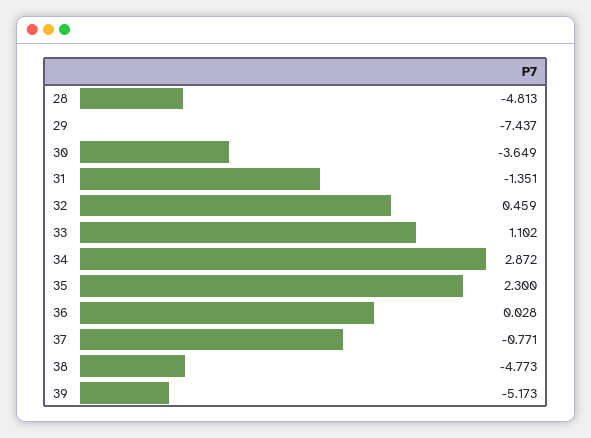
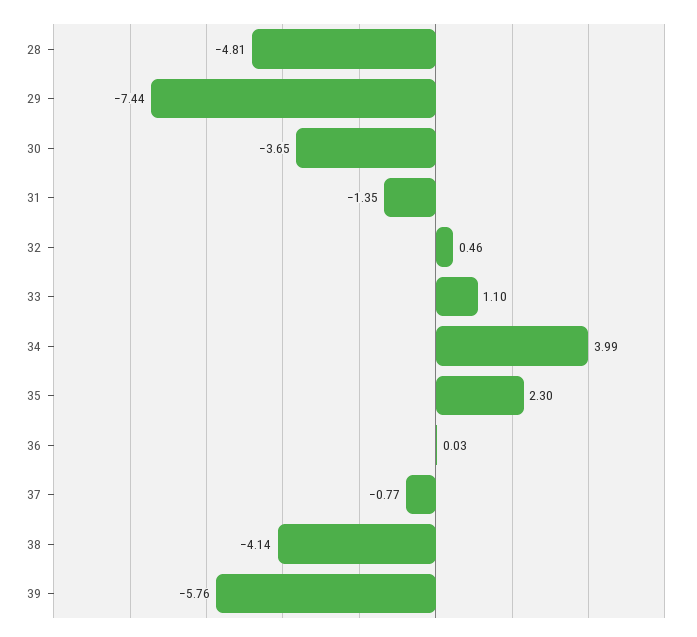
  {
    "28": -4.813,
    "29": -7.437,
    "30": -3.649,
    "31": -1.351,
    "32": 0.459,
    "33": 1.102,
-   "34": 2.872,
+   "34": 3.99,
    "35": 2.3,
    "36": 0.028,
    "37": -0.771,
-   "38": -4.773,
+   "38": -4.14,
-   "39": -5.173
+   "39": -5.76
  }

